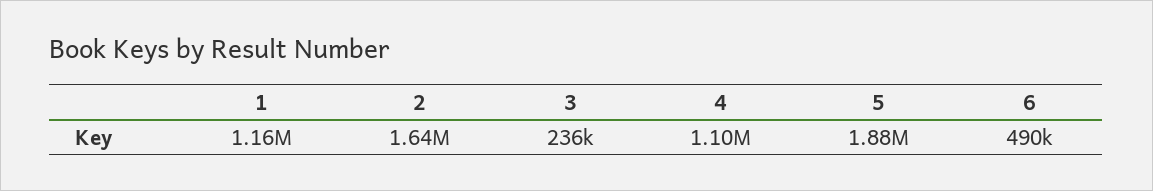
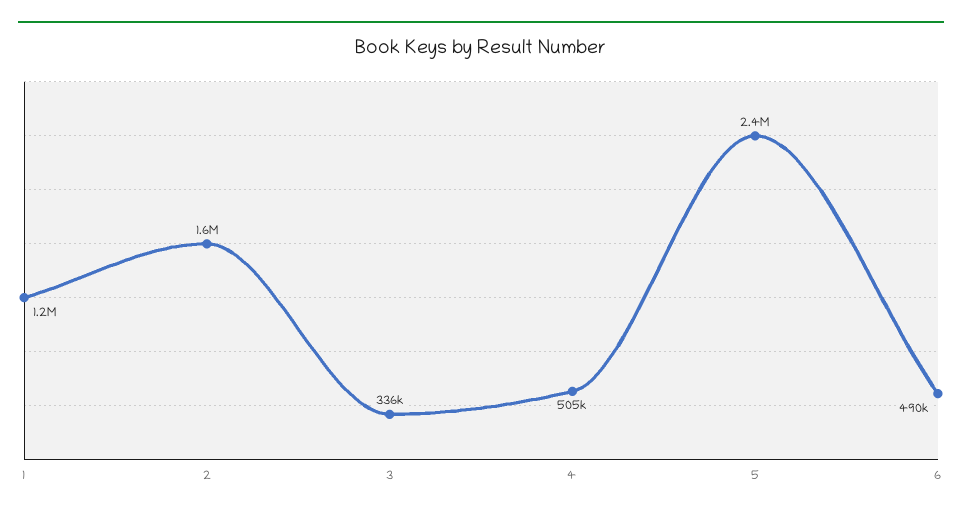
  {
    "1": 1160000,
    "2": 1640000,
-   "3": 236000,
+   "3": 336000,
-   "4": 1100000,
+   "4": 505000,
-   "5": 1880000,
+   "5": 2400000,
    "6": 490000
  }

